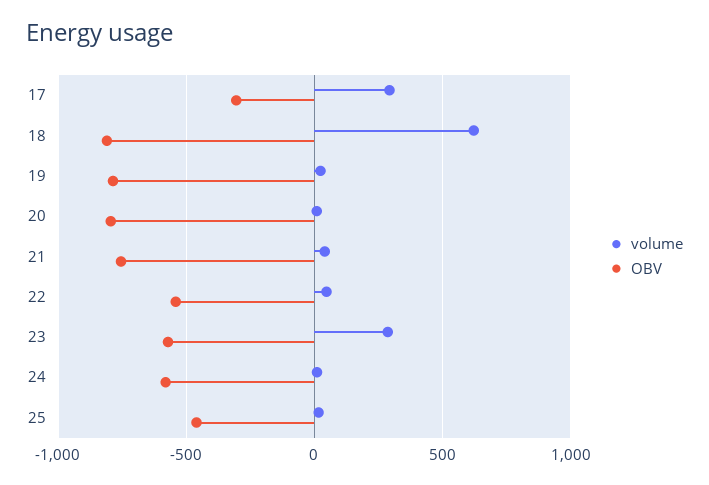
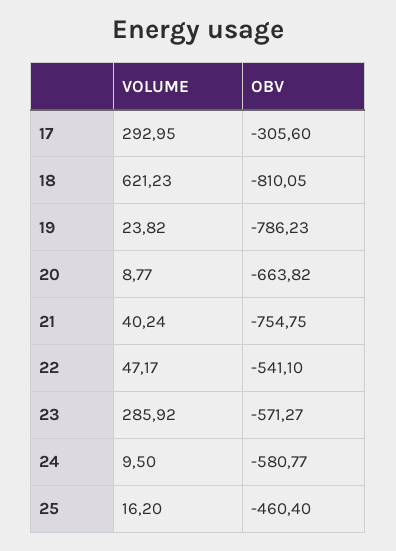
  {
    "volume": {
      "17": 292.95,
      "18": 621.23,
      "19": 23.82,
      "20": 8.77,
      "21": 40.24,
      "22": 47.17,
      "23": 285.92,
      "24": 9.5,
      "25": 16.2
    },
    "OBV": {
      "17": -305.6,
      "18": -810.05,
      "19": -786.23,
-     "20": -800,
+     "20": -663.82,
      "21": -754.75,
      "22": -541.1,
      "23": -571.27,
      "24": -580.77,
      "25": -460.4
    }
  }

